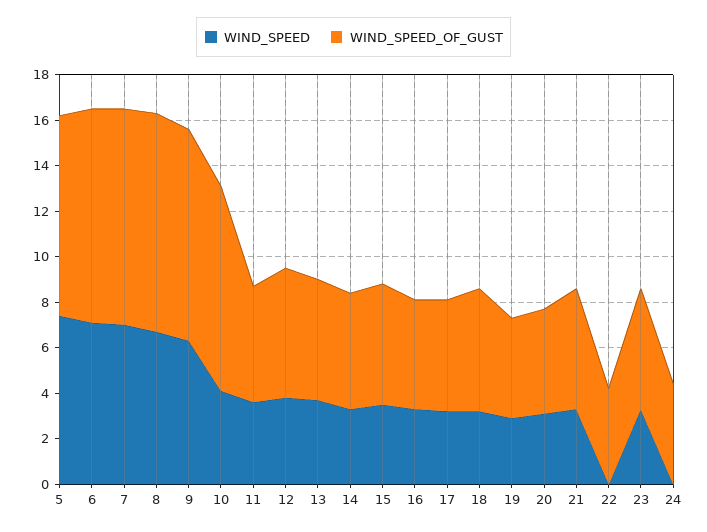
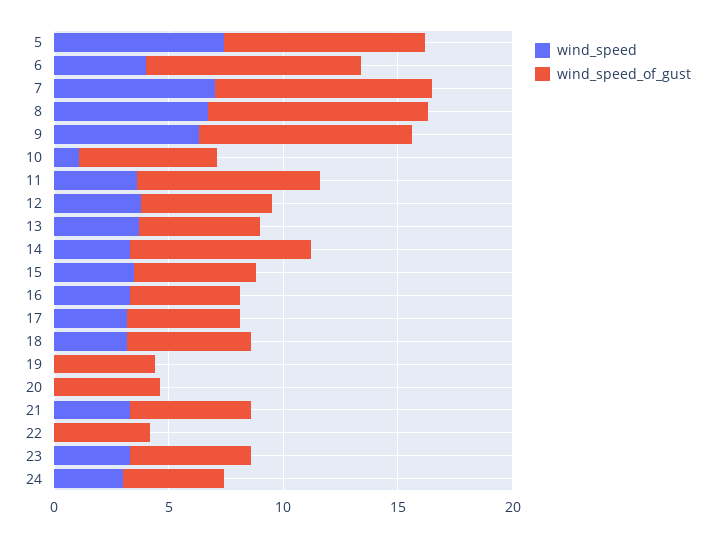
  {
    "WIND_SPEED": {
      "5": 7.5,
-     "6": 7,
+     "6": 4,
      "7": 7,
      "8": 6.5,
      "9": 6.5,
-     "10": 4,
+     "10": 1,
      "11": 3.5,
      "12": 4,
      "13": 3.5,
      "14": 3.5,
      "15": 3.5,
      "16": 3.5,
      "17": 3,
      "18": 3,
-     "19": 3,
+     "19": 0,
-     "20": 3,
+     "20": 0,
      "21": 3.5,
      "22": 0,
      "23": 3.5,
-     "24": 0
+     "24": 3
    },
    "WIND_SPEED_OF_GUST": {
      "5": 9,
      "6": 9.5,
      "7": 9.5,
      "8": 9.5,
      "9": 9.5,
-     "10": 9,
+     "10": 6,
-     "11": 5,
+     "11": 8,
      "12": 5.5,
      "13": 5.5,
-     "14": 5,
+     "14": 8,
      "15": 5.5,
      "16": 5,
      "17": 5,
      "18": 5.5,
      "19": 4.5,
      "20": 4.5,
      "21": 5.5,
      "22": 4,
      "23": 5.5,
      "24": 4.5
    }
  }

